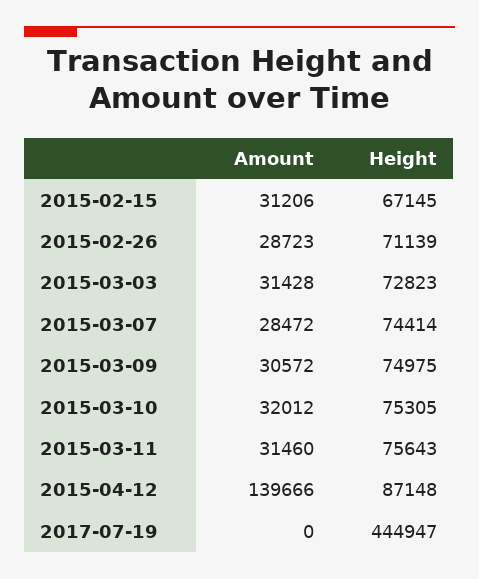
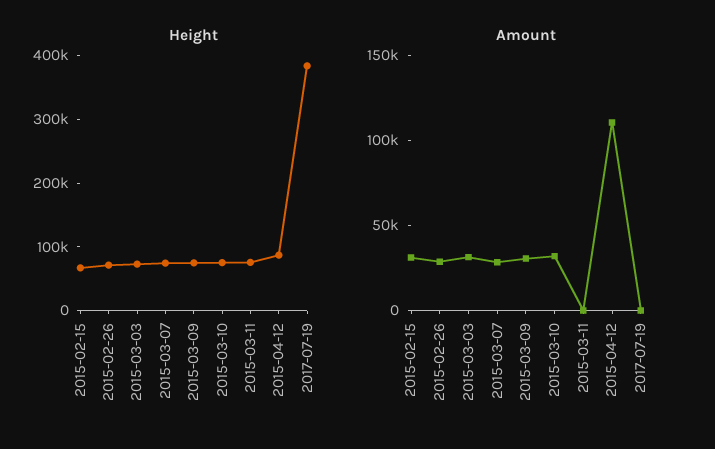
  {
    "Amount": {
      "2015-02-15": 31206,
      "2015-02-26": 28723,
      "2015-03-03": 31428,
      "2015-03-07": 28472,
      "2015-03-09": 30572,
      "2015-03-10": 32012,
-     "2015-03-11": 31460,
+     "2015-03-11": 0,
-     "2015-04-12": 139666,
+     "2015-04-12": 110000,
      "2017-07-19": 0
    },
    "Height": {
      "2015-02-15": 67145,
      "2015-02-26": 71139,
      "2015-03-03": 72823,
      "2015-03-07": 74414,
      "2015-03-09": 74975,
      "2015-03-10": 75305,
      "2015-03-11": 75643,
      "2015-04-12": 87148,
-     "2017-07-19": 444947
+     "2017-07-19": 380000
    }
  }

